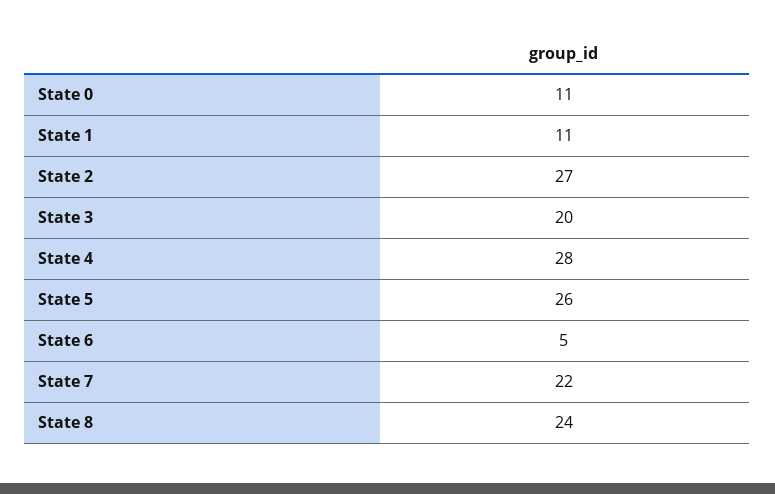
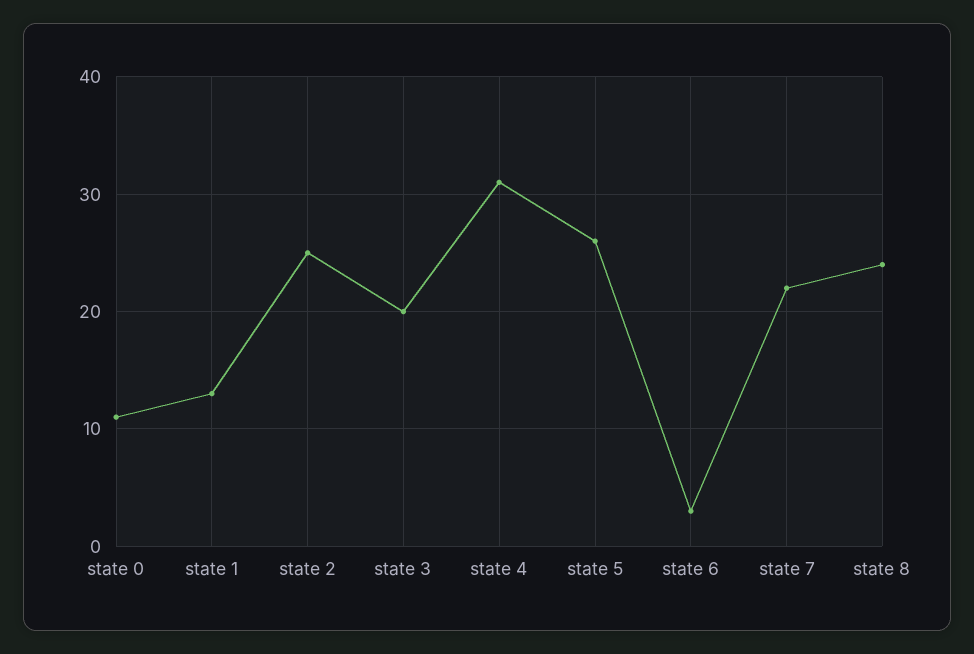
  {
    "State 0": 11,
-   "State 1": 11,
+   "State 1": 13,
-   "State 2": 27,
+   "State 2": 25,
    "State 3": 20,
-   "State 4": 28,
+   "State 4": 31,
    "State 5": 26,
-   "State 6": 5,
+   "State 6": 3,
    "State 7": 22,
    "State 8": 24
  }

